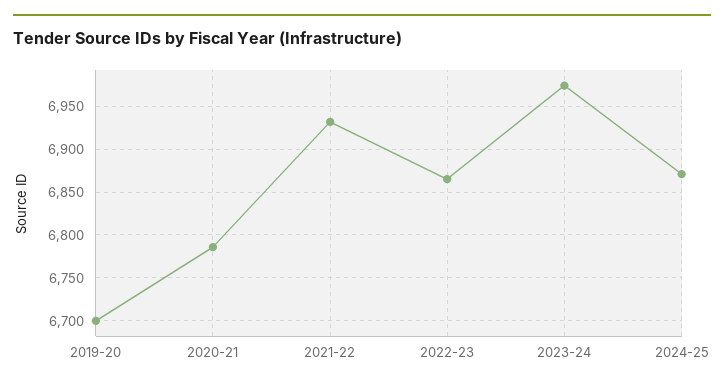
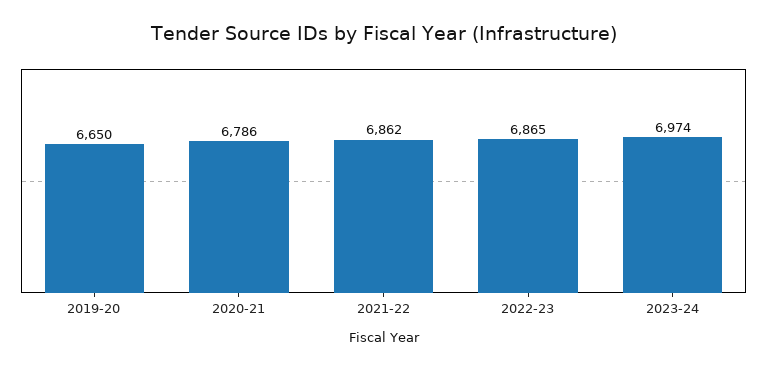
  {
-   "2019-20": 6700,
+   "2019-20": 6650,
    "2020-21": 6786,
-   "2021-22": 6930,
+   "2021-22": 6862,
    "2022-23": 6865,
-   "2023-24": 6974,
+   "2023-24": 6974
-   "2024-25": 6870
  }

